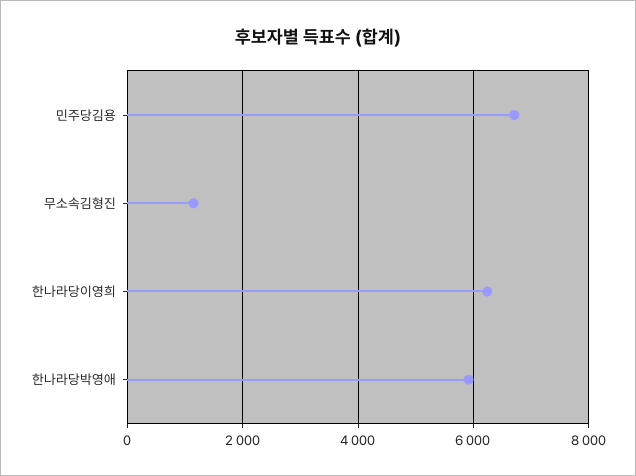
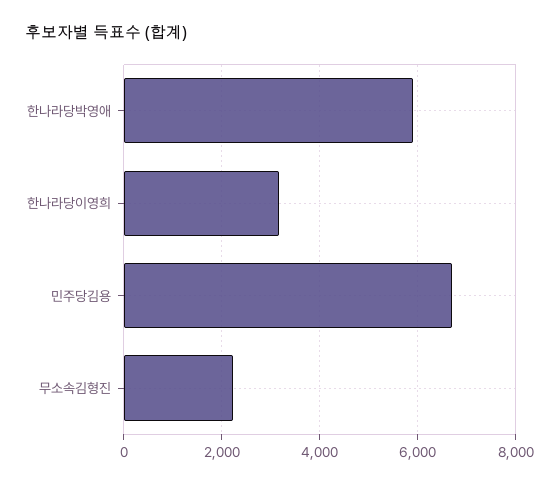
  {
    "민주당김용": 6800,
-   "무소속김형진": 1200,
+   "무소속김형진": 2200,
-   "한나라당이영희": 6200,
+   "한나라당이영희": 3200,
    "한나라당박영애": 6000
  }

